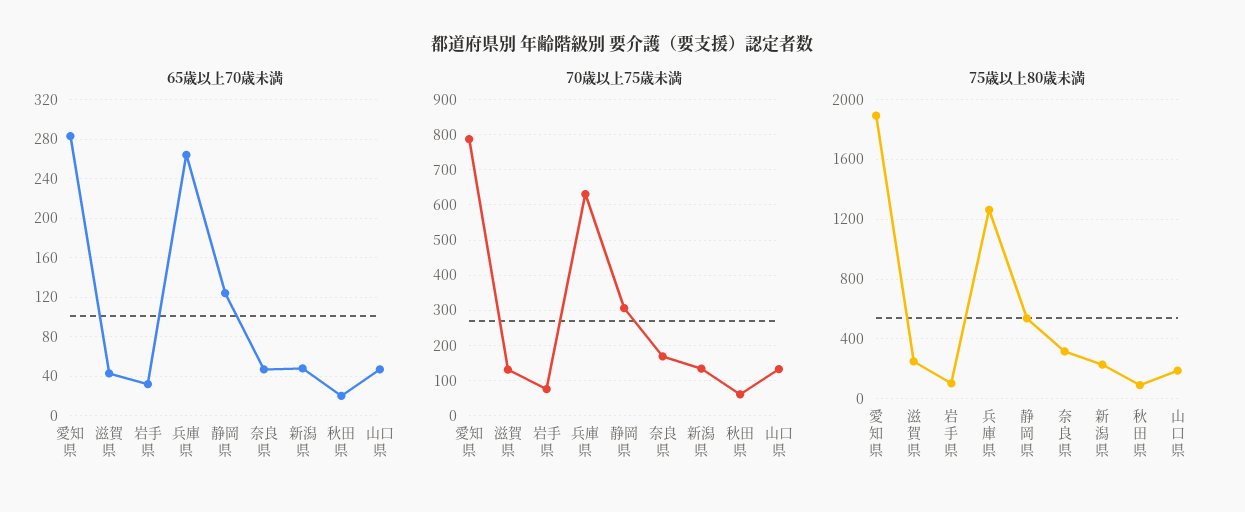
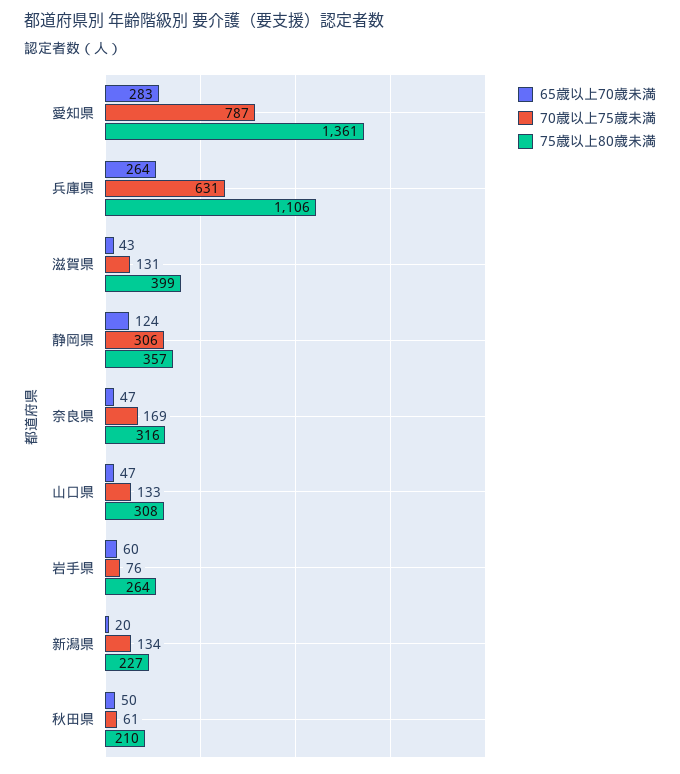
  {
    "65歳以上70歳未満": {
      "愛知県": 283,
      "滋賀県": 43,
-     "岩手県": 30,
+     "岩手県": 60,
      "兵庫県": 264,
      "静岡県": 124,
      "奈良県": 47,
-     "新潟県": 50,
+     "新潟県": 20,
-     "秋田県": 20,
+     "秋田県": 50,
      "山口県": 47
    },
    "70歳以上75歳未満": {
      "愛知県": 787,
      "滋賀県": 131,
      "岩手県": 76,
      "兵庫県": 631,
      "静岡県": 306,
      "奈良県": 169,
      "新潟県": 134,
      "秋田県": 61,
      "山口県": 133
    },
    "75歳以上80歳未満": {
-     "愛知県": 1900,
+     "愛知県": 1361,
-     "滋賀県": 250,
+     "滋賀県": 399,
-     "岩手県": 100,
+     "岩手県": 264,
-     "兵庫県": 1250,
+     "兵庫県": 1106,
-     "静岡県": 550,
+     "静岡県": 357,
      "奈良県": 316,
      "新潟県": 227,
-     "秋田県": 100,
+     "秋田県": 210,
-     "山口県": 200
+     "山口県": 308
    }
  }

